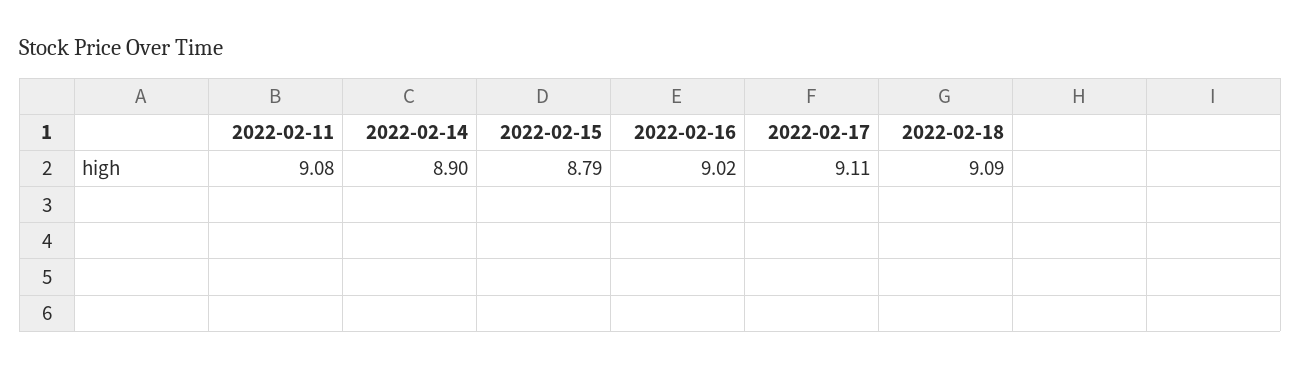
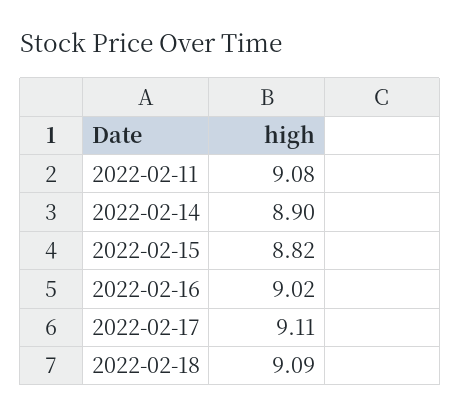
  {
    "2022-02-11": 9.08,
    "2022-02-14": 8.9,
-   "2022-02-15": 8.79,
+   "2022-02-15": 8.82,
    "2022-02-16": 9.02,
    "2022-02-17": 9.11,
    "2022-02-18": 9.09
  }

